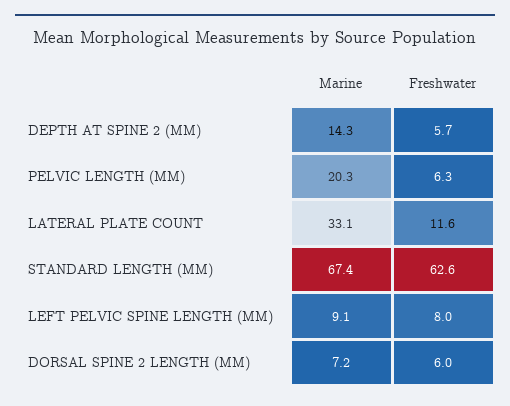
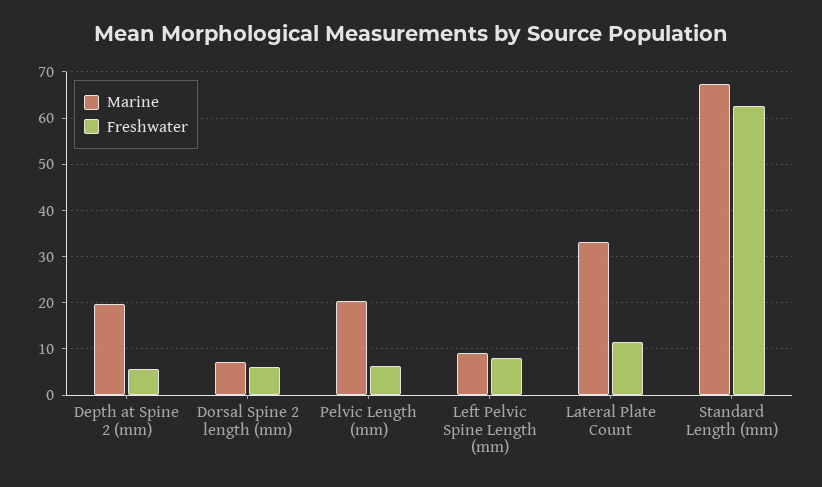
  {
    "Marine": {
-     "DEPTH AT SPINE 2 (MM)": 14.3,
+     "DEPTH AT SPINE 2 (MM)": 20,
      "PELVIC LENGTH (MM)": 20.3,
      "LATERAL PLATE COUNT": 33.1,
      "STANDARD LENGTH (MM)": 67.4,
      "LEFT PELVIC SPINE LENGTH (MM)": 9.1,
      "DORSAL SPINE 2 LENGTH (MM)": 7.2
    },
    "Freshwater": {
      "DEPTH AT SPINE 2 (MM)": 5.7,
      "PELVIC LENGTH (MM)": 6.3,
      "LATERAL PLATE COUNT": 11.6,
      "STANDARD LENGTH (MM)": 62.6,
      "LEFT PELVIC SPINE LENGTH (MM)": 8,
      "DORSAL SPINE 2 LENGTH (MM)": 6
    }
  }

